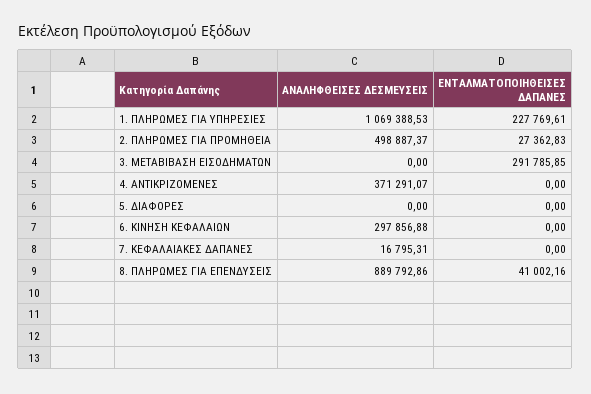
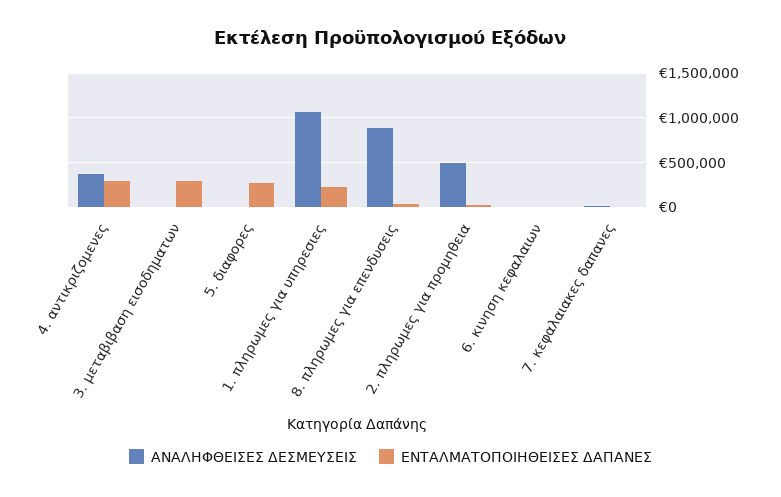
  {
    "ΑΝΑΛΗΦΘΕΙΣΕΣ ΔΕΣΜΕΥΣΕΙΣ": {
      "1. ΠΛΗΡΩΜΕΣ ΓΙΑ ΥΠΗΡΕΣΙΕΣ": 1069388.53,
      "2. ΠΛΗΡΩΜΕΣ ΓΙΑ ΠΡΟΜΗΘΕΙΑ": 498887.37,
      "3. ΜΕΤΑΒΙΒΑΣΗ ΕΙΣΟΔΗΜΑΤΩΝ": 0,
      "4. ΑΝΤΙΚΡΙΖΟΜΕΝΕΣ": 371291.07,
      "5. ΔΙΑΦΟΡΕΣ": 0,
-     "6. ΚΙΝΗΣΗ ΚΕΦΑΛΑΙΩΝ": 297856.88,
+     "6. ΚΙΝΗΣΗ ΚΕΦΑΛΑΙΩΝ": 0,
      "7. ΚΕΦΑΛΑΙΑΚΕΣ ΔΑΠΑΝΕΣ": 16795.31,
      "8. ΠΛΗΡΩΜΕΣ ΓΙΑ ΕΠΕΝΔΥΣΕΙΣ": 889792.86
    },
    "ΕΝΤΑΛΜΑΤΟΠΟΙΗΘΕΙΣΕΣ ΔΑΠΑΝΕΣ": {
      "1. ΠΛΗΡΩΜΕΣ ΓΙΑ ΥΠΗΡΕΣΙΕΣ": 227769.61,
      "2. ΠΛΗΡΩΜΕΣ ΓΙΑ ΠΡΟΜΗΘΕΙΑ": 27362.83,
      "3. ΜΕΤΑΒΙΒΑΣΗ ΕΙΣΟΔΗΜΑΤΩΝ": 291785.85,
-     "4. ΑΝΤΙΚΡΙΖΟΜΕΝΕΣ": 0,
+     "4. ΑΝΤΙΚΡΙΖΟΜΕΝΕΣ": 300000,
-     "5. ΔΙΑΦΟΡΕΣ": 0,
+     "5. ΔΙΑΦΟΡΕΣ": 300000,
      "6. ΚΙΝΗΣΗ ΚΕΦΑΛΑΙΩΝ": 0,
      "7. ΚΕΦΑΛΑΙΑΚΕΣ ΔΑΠΑΝΕΣ": 0,
      "8. ΠΛΗΡΩΜΕΣ ΓΙΑ ΕΠΕΝΔΥΣΕΙΣ": 41002.16
    }
  }

